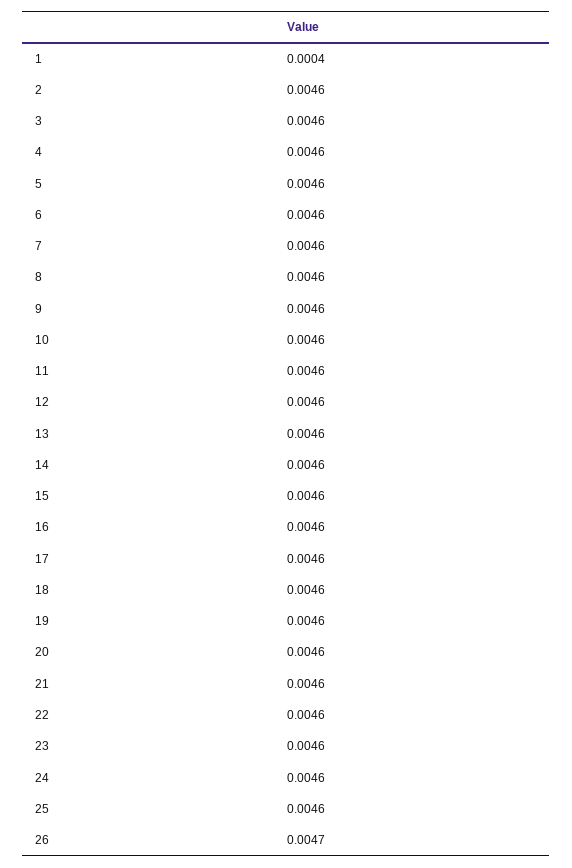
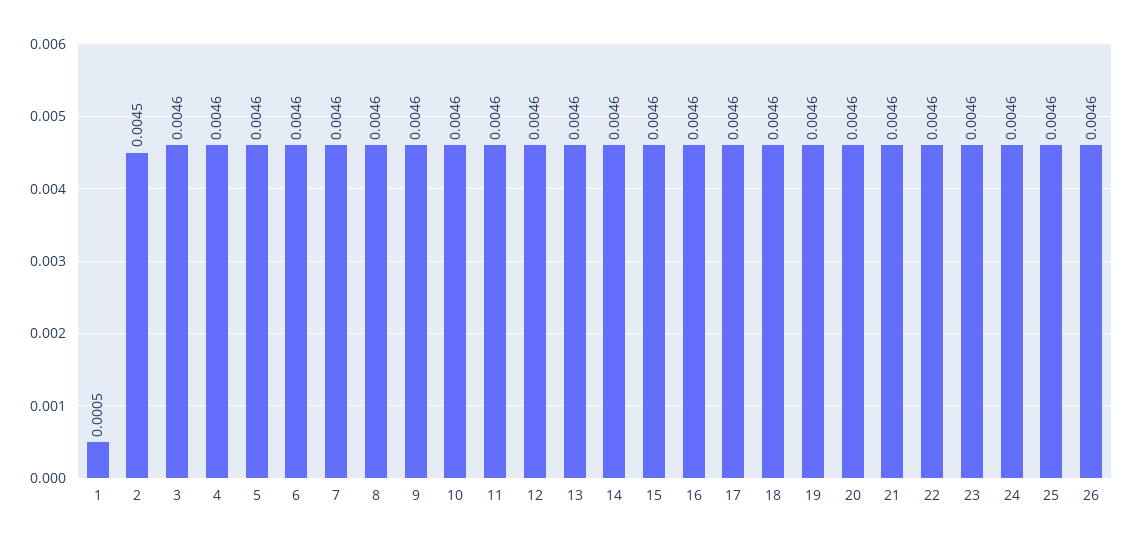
  {
-   "1": 0.0004,
+   "1": 0.0005,
-   "2": 0.0046,
+   "2": 0.0045,
    "3": 0.0046,
    "4": 0.0046,
    "5": 0.0046,
    "6": 0.0046,
    "7": 0.0046,
    "8": 0.0046,
    "9": 0.0046,
    "10": 0.0046,
    "11": 0.0046,
    "12": 0.0046,
    "13": 0.0046,
    "14": 0.0046,
    "15": 0.0046,
    "16": 0.0046,
    "17": 0.0046,
    "18": 0.0046,
    "19": 0.0046,
    "20": 0.0046,
    "21": 0.0046,
    "22": 0.0046,
    "23": 0.0046,
    "24": 0.0046,
    "25": 0.0046,
-   "26": 0.0047
+   "26": 0.0046
  }

